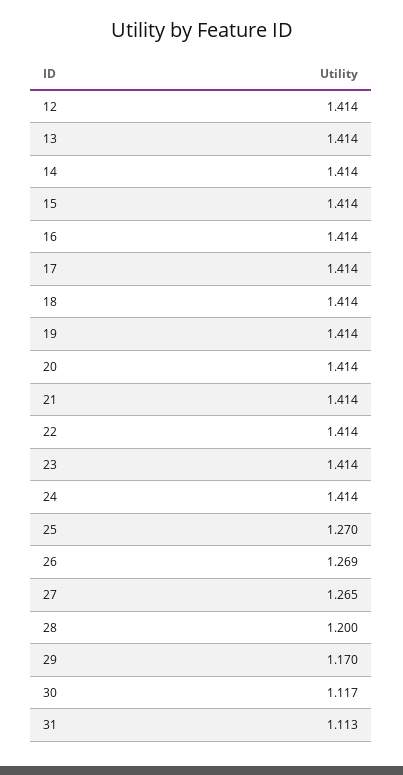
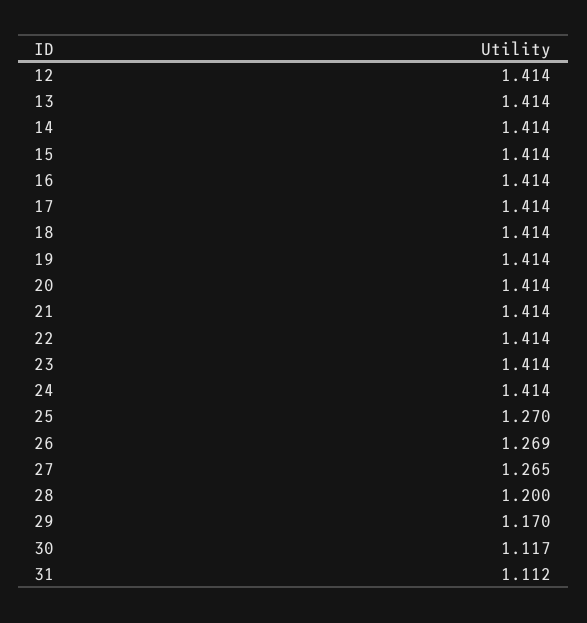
  {
    "12": 1.414,
    "13": 1.414,
    "14": 1.414,
    "15": 1.414,
    "16": 1.414,
    "17": 1.414,
    "18": 1.414,
    "19": 1.414,
    "20": 1.414,
    "21": 1.414,
    "22": 1.414,
    "23": 1.414,
    "24": 1.414,
    "25": 1.27,
    "26": 1.269,
    "27": 1.265,
    "28": 1.2,
    "29": 1.17,
    "30": 1.117,
-   "31": 1.113
+   "31": 1.112
  }

